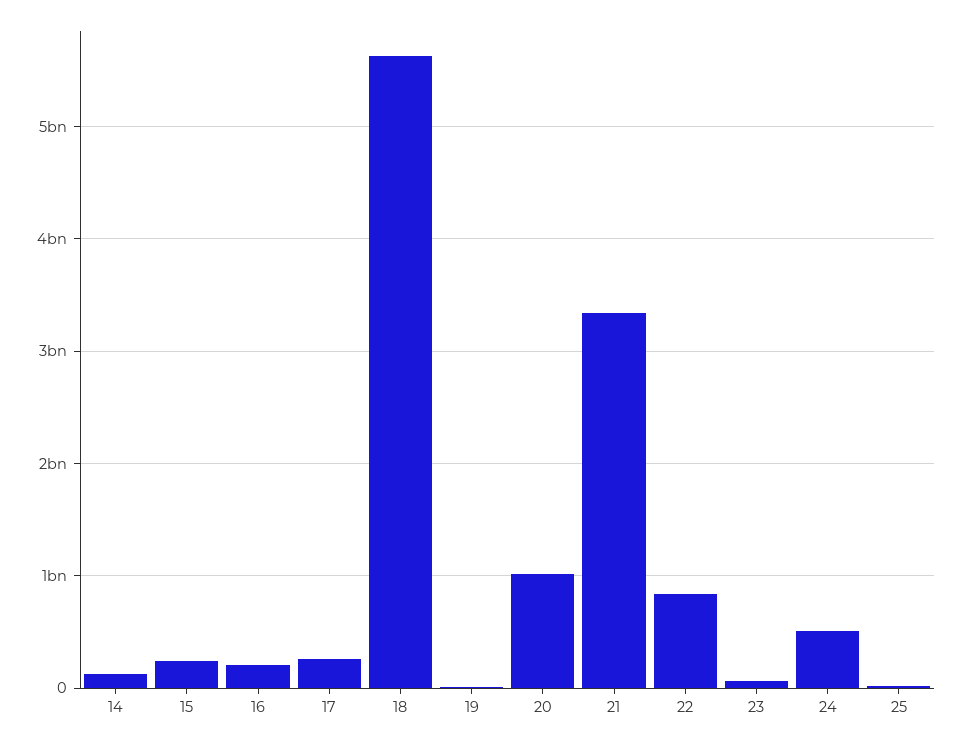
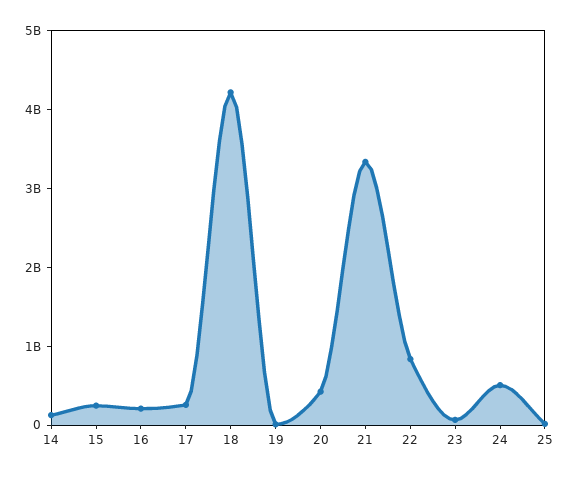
  {
    "14": 100000000,
    "15": 200000000,
    "16": 200000000,
    "17": 300000000,
-   "18": 5600000000,
+   "18": 4200000000,
    "19": 0,
-   "20": 1000000000,
+   "20": 400000000,
    "21": 3300000000,
    "22": 800000000,
    "23": 100000000,
    "24": 500000000,
    "25": 0
  }

